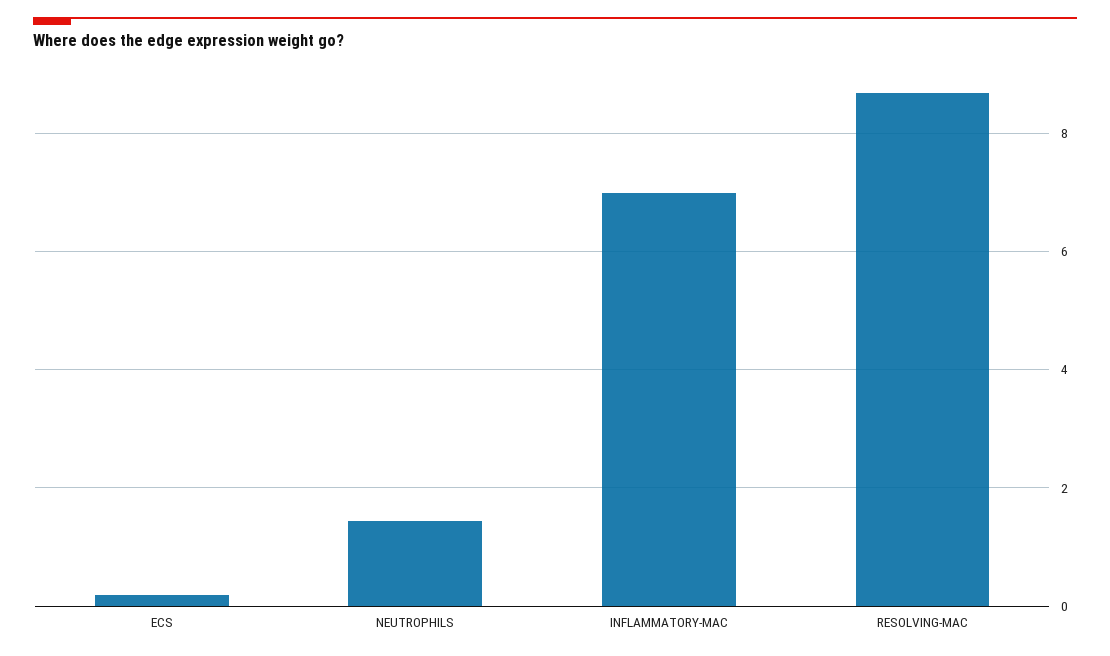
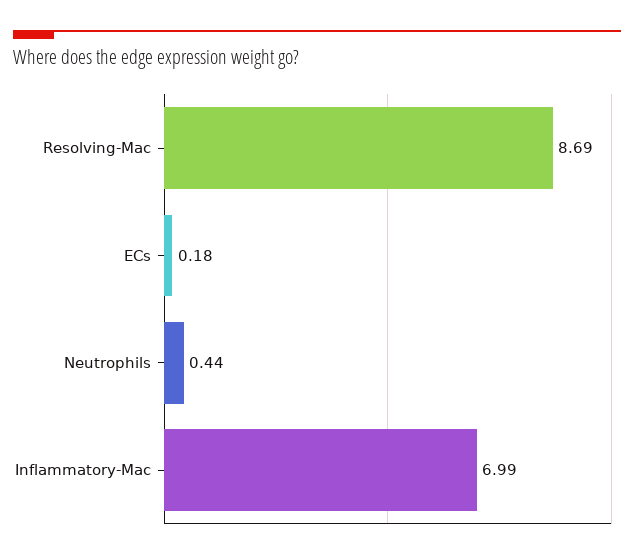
  {
    "ECS": 0.18,
-   "NEUTROPHILS": 1.4,
+   "NEUTROPHILS": 0.44,
    "INFLAMMATORY-MAC": 6.99,
    "RESOLVING-MAC": 8.69
  }

